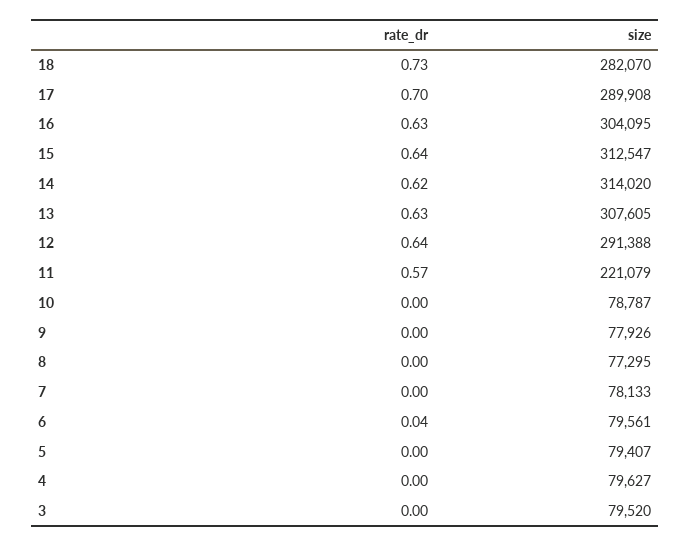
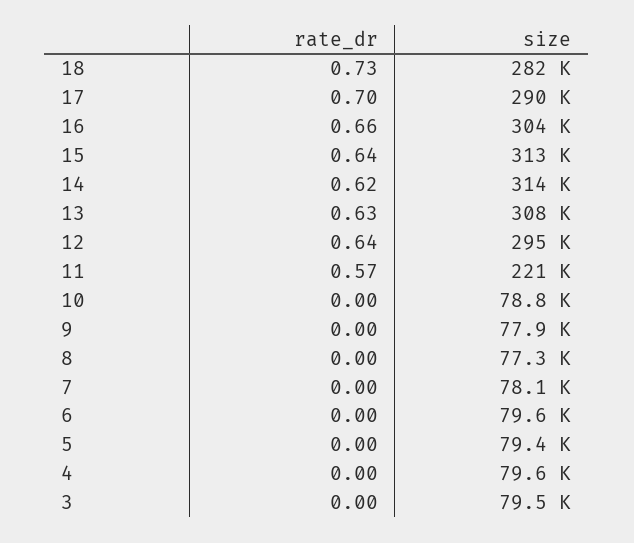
  {
    "rate_dr": {
      "18": 0.73,
      "17": 0.7,
-     "16": 0.63,
+     "16": 0.66,
      "15": 0.64,
      "14": 0.62,
      "13": 0.63,
      "12": 0.64,
      "11": 0.57,
      "10": 0,
      "9": 0,
      "8": 0,
      "7": 0,
-     "6": 0.04,
+     "6": 0,
      "5": 0,
      "4": 0,
      "3": 0
    },
    "size": {
      "18": 282070,
      "17": 289908,
      "16": 304095,
      "15": 312547,
      "14": 314020,
      "13": 307605,
-     "12": 291388,
+     "12": 295000,
      "11": 221079,
      "10": 78787,
      "9": 77926,
      "8": 77295,
      "7": 78133,
      "6": 79561,
      "5": 79407,
      "4": 79627,
      "3": 79520
    }
  }

